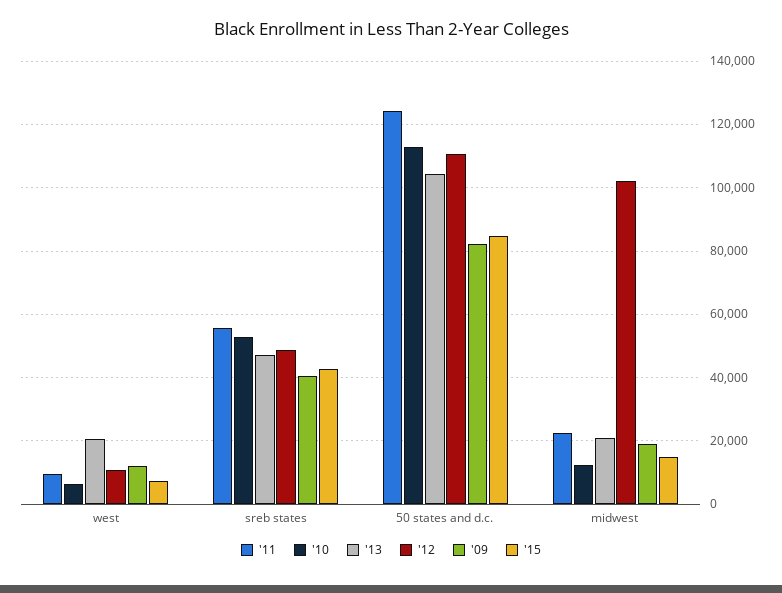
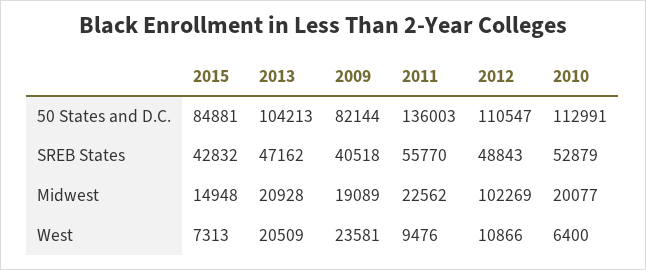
  {
    "'11": {
      "west": 9476,
      "sreb states": 55770,
-     "50 states and d.c.": 124000,
+     "50 states and d.c.": 136003,
      "midwest": 22562
    },
    "'10": {
      "west": 6400,
      "sreb states": 52879,
      "50 states and d.c.": 112991,
-     "midwest": 12000
+     "midwest": 20077
    },
    "'13": {
      "west": 20509,
      "sreb states": 47162,
      "50 states and d.c.": 104213,
      "midwest": 20928
    },
    "'12": {
      "west": 10866,
      "sreb states": 48843,
      "50 states and d.c.": 110547,
      "midwest": 102269
    },
    "'09": {
-     "west": 12000,
+     "west": 23581,
      "sreb states": 40518,
      "50 states and d.c.": 82144,
      "midwest": 19089
    },
    "'15": {
      "west": 7313,
      "sreb states": 42832,
      "50 states and d.c.": 84881,
      "midwest": 14948
    }
  }

